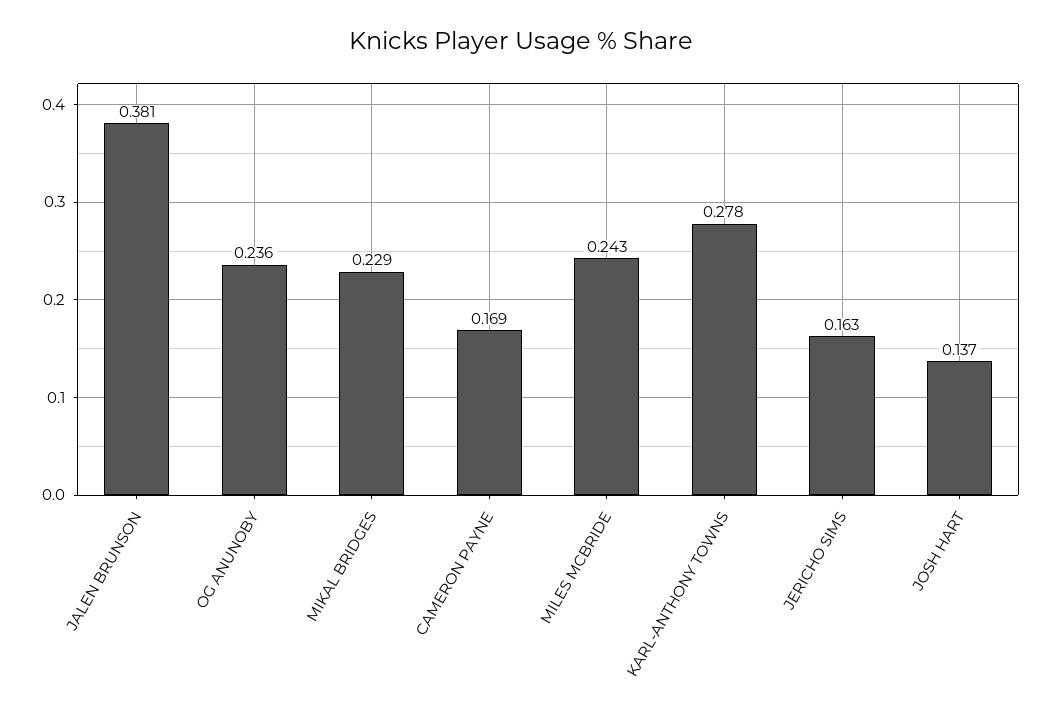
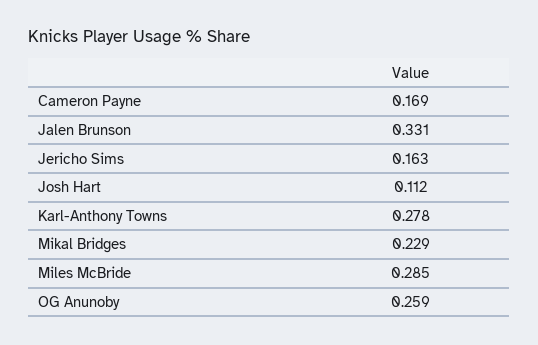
  {
-   "JALEN BRUNSON": 0.381,
+   "JALEN BRUNSON": 0.331,
-   "OG ANUNOBY": 0.236,
+   "OG ANUNOBY": 0.259,
    "MIKAL BRIDGES": 0.229,
    "CAMERON PAYNE": 0.169,
-   "MILES MCBRIDE": 0.243,
+   "MILES MCBRIDE": 0.285,
    "KARL-ANTHONY TOWNS": 0.278,
    "JERICHO SIMS": 0.163,
-   "JOSH HART": 0.137
+   "JOSH HART": 0.112
  }

